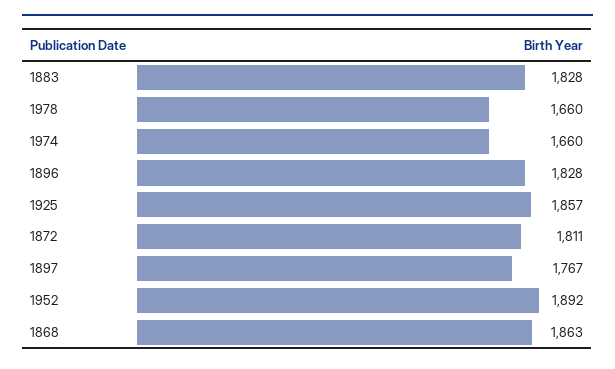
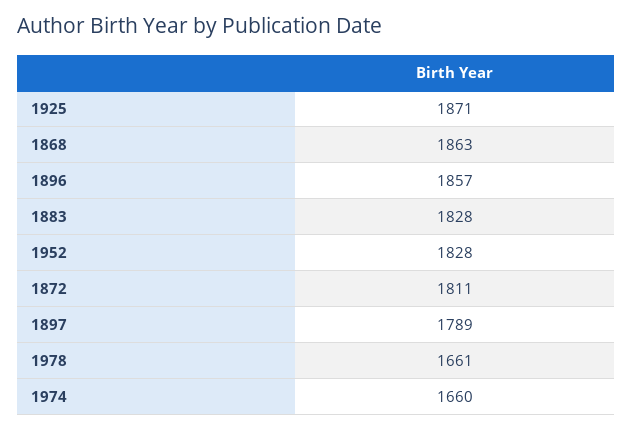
  {
    "1883": 1828,
-   "1978": 1660,
+   "1978": 1661,
    "1974": 1660,
-   "1896": 1828,
+   "1896": 1857,
-   "1925": 1857,
+   "1925": 1871,
    "1872": 1811,
-   "1897": 1767,
+   "1897": 1789,
-   "1952": 1892,
+   "1952": 1828,
    "1868": 1863
  }

